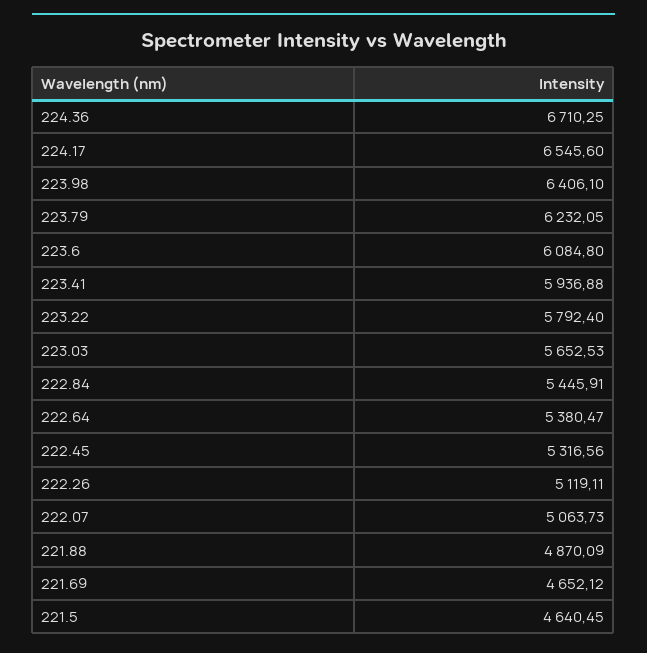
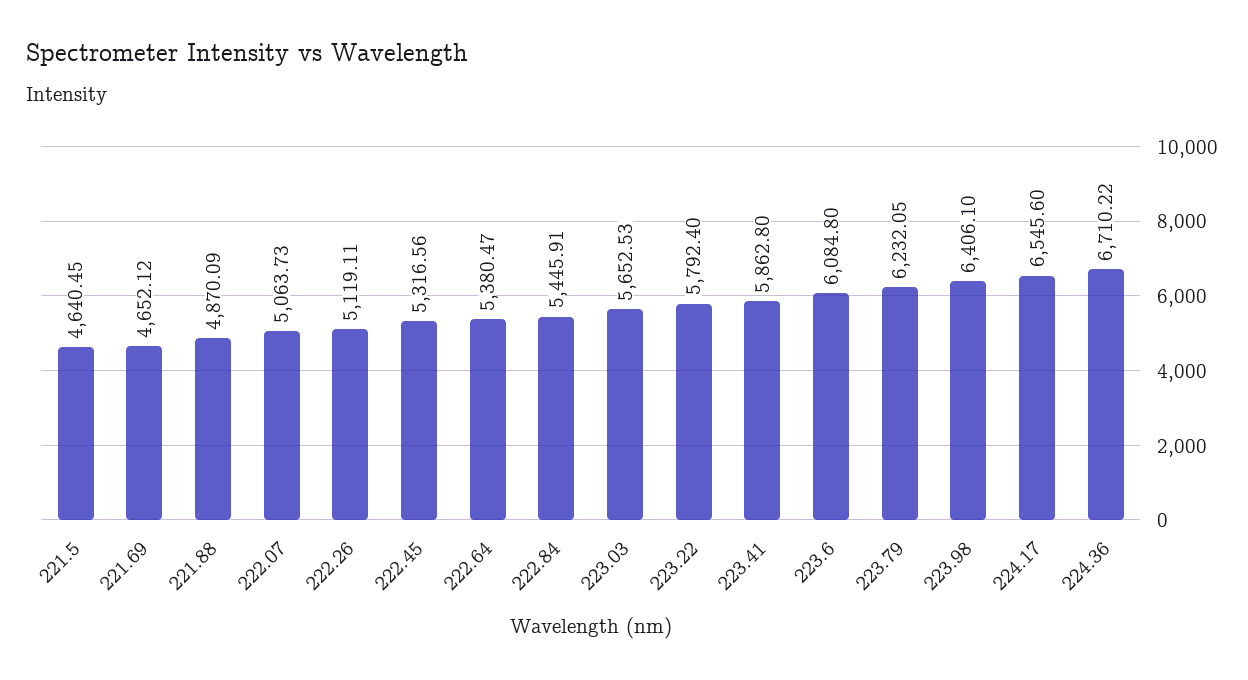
  {
-   "224.36": 6710.25,
+   "224.36": 6710.22,
    "224.17": 6545.6,
    "223.98": 6406.1,
    "223.79": 6232.05,
    "223.6": 6084.8,
-   "223.41": 5936.88,
+   "223.41": 5862.8,
    "223.22": 5792.4,
    "223.03": 5652.53,
    "222.84": 5445.91,
    "222.64": 5380.47,
    "222.45": 5316.56,
    "222.26": 5119.11,
    "222.07": 5063.73,
    "221.88": 4870.09,
    "221.69": 4652.12,
    "221.5": 4640.45
  }

